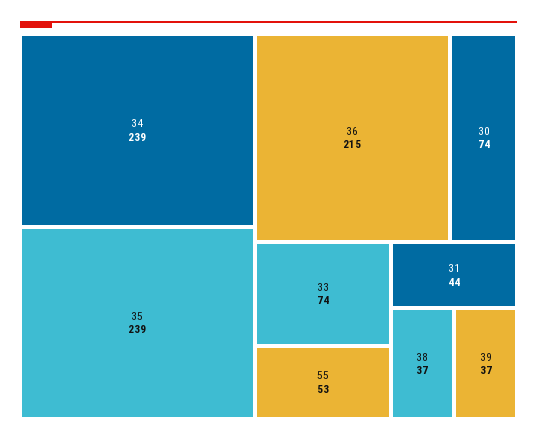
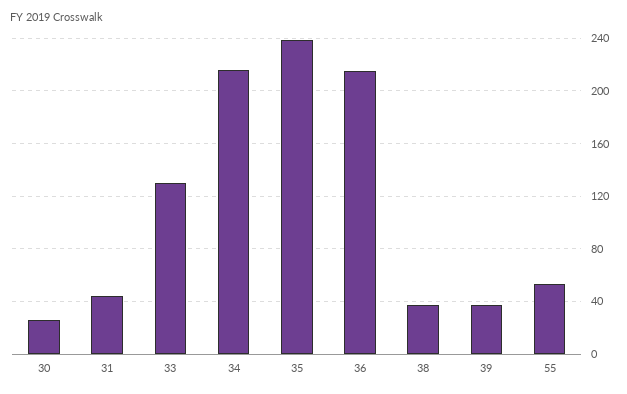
  {
-   "34": 239,
+   "34": 215,
    "35": 239,
    "36": 215,
-   "30": 74,
+   "30": 25,
-   "33": 74,
+   "33": 130,
    "55": 53,
    "31": 44,
    "38": 37,
    "39": 37
  }

